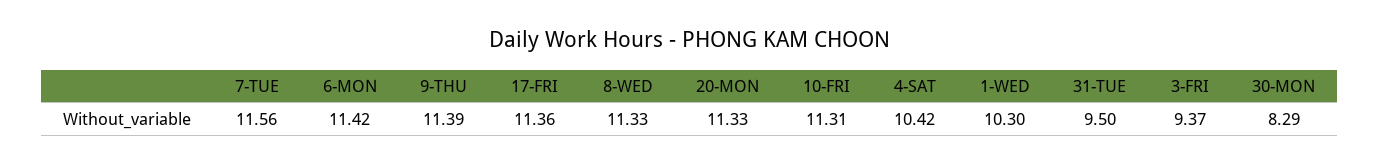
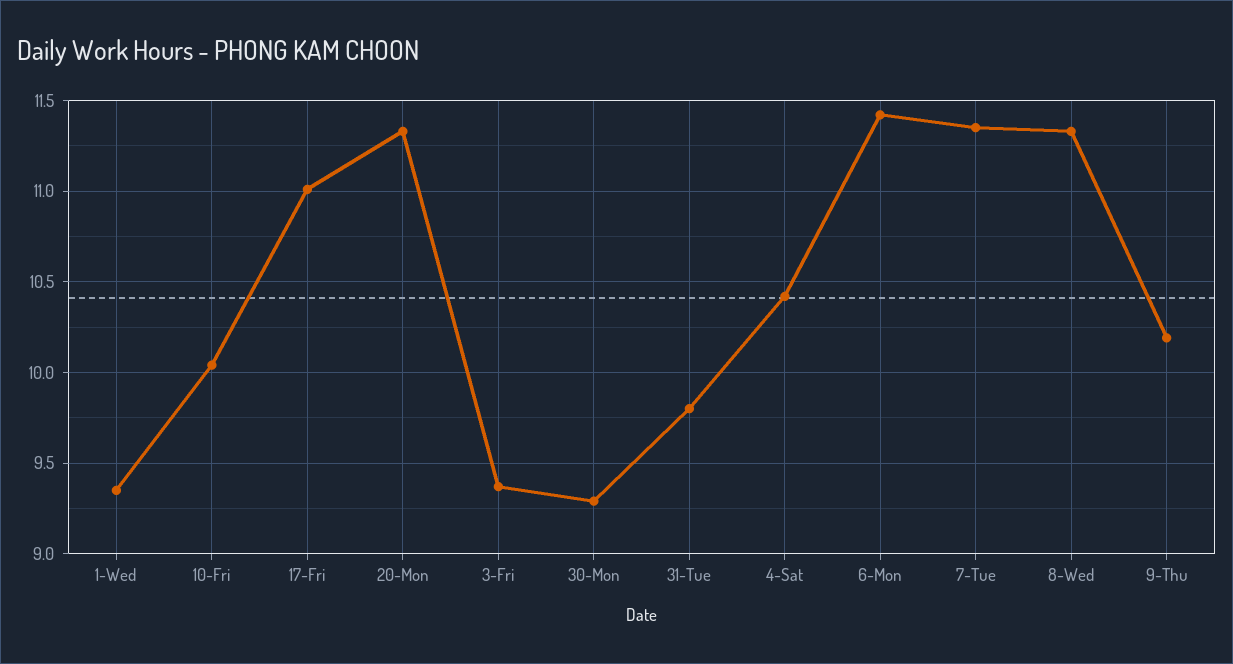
  {
-   "7-TUE": 11.56,
+   "7-TUE": 11.35,
    "6-MON": 11.42,
-   "9-THU": 11.39,
+   "9-THU": 10.2,
-   "17-FRI": 11.36,
+   "17-FRI": 11,
    "8-WED": 11.33,
    "20-MON": 11.33,
-   "10-FRI": 11.31,
+   "10-FRI": 10.05,
    "4-SAT": 10.42,
-   "1-WED": 10.3,
+   "1-WED": 9.35,
-   "31-TUE": 9.5,
+   "31-TUE": 9.8,
    "3-FRI": 9.37,
-   "30-MON": 8.29
+   "30-MON": 9.3
  }

